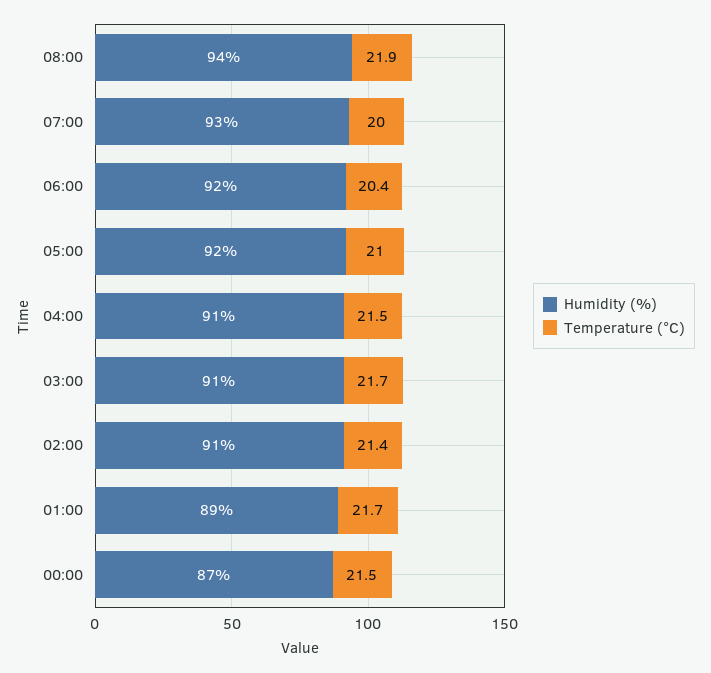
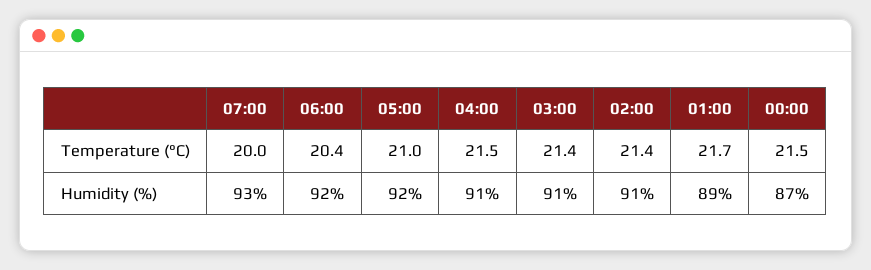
  {
    "Humidity (%)": {
-     "08:00": 94,
      "07:00": 93,
      "06:00": 92,
      "05:00": 92,
      "04:00": 91,
      "03:00": 91,
      "02:00": 91,
      "01:00": 89,
      "00:00": 87
    },
    "Temperature (°C)": {
-     "08:00": 21.9,
      "07:00": 20,
      "06:00": 20.4,
      "05:00": 21,
      "04:00": 21.5,
-     "03:00": 21.7,
+     "03:00": 21.4,
      "02:00": 21.4,
      "01:00": 21.7,
      "00:00": 21.5
    }
  }

